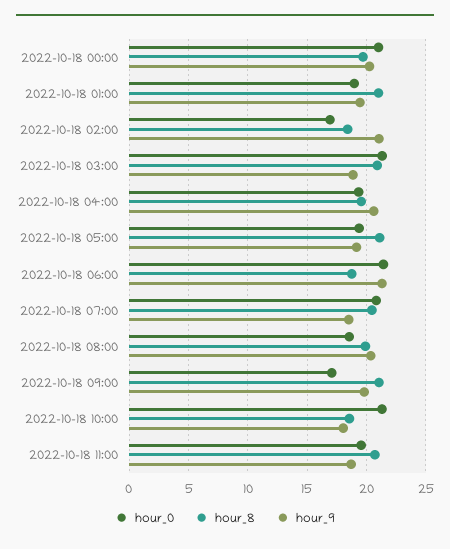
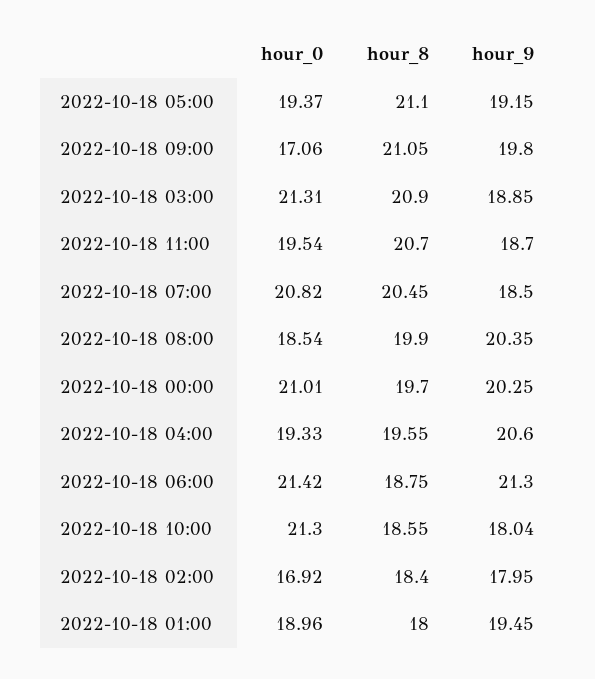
  {
    "hour_0": {
      "2022-10-18 00:00": 21.01,
      "2022-10-18 01:00": 18.96,
      "2022-10-18 02:00": 16.92,
      "2022-10-18 03:00": 21.31,
      "2022-10-18 04:00": 19.33,
      "2022-10-18 05:00": 19.37,
      "2022-10-18 06:00": 21.42,
      "2022-10-18 07:00": 20.82,
      "2022-10-18 08:00": 18.54,
      "2022-10-18 09:00": 17.06,
      "2022-10-18 10:00": 21.3,
      "2022-10-18 11:00": 19.54
    },
    "hour_8": {
      "2022-10-18 00:00": 19.7,
-     "2022-10-18 01:00": 21,
+     "2022-10-18 01:00": 18,
      "2022-10-18 02:00": 18.4,
      "2022-10-18 03:00": 20.9,
      "2022-10-18 04:00": 19.55,
      "2022-10-18 05:00": 21.1,
      "2022-10-18 06:00": 18.75,
      "2022-10-18 07:00": 20.45,
      "2022-10-18 08:00": 19.9,
      "2022-10-18 09:00": 21.05,
      "2022-10-18 10:00": 18.55,
      "2022-10-18 11:00": 20.7
    },
    "hour_9": {
      "2022-10-18 00:00": 20.25,
      "2022-10-18 01:00": 19.45,
-     "2022-10-18 02:00": 21,
+     "2022-10-18 02:00": 17.95,
      "2022-10-18 03:00": 18.85,
      "2022-10-18 04:00": 20.6,
      "2022-10-18 05:00": 19.15,
      "2022-10-18 06:00": 21.3,
      "2022-10-18 07:00": 18.5,
      "2022-10-18 08:00": 20.35,
      "2022-10-18 09:00": 19.8,
      "2022-10-18 10:00": 18.04,
      "2022-10-18 11:00": 18.7
    }
  }

